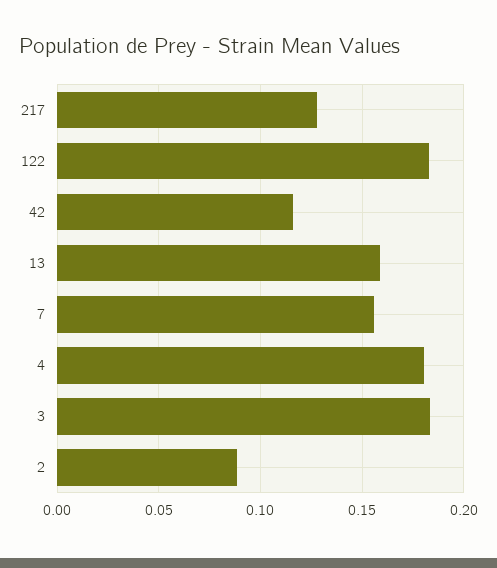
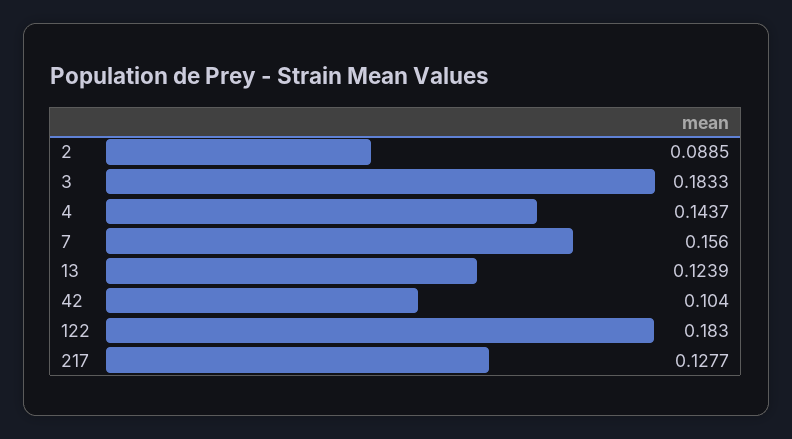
  {
    "217": 0.1277,
    "122": 0.183,
-   "42": 0.115,
+   "42": 0.104,
-   "13": 0.16,
+   "13": 0.1239,
    "7": 0.156,
-   "4": 0.18,
+   "4": 0.1437,
    "3": 0.1833,
    "2": 0.0885
  }

